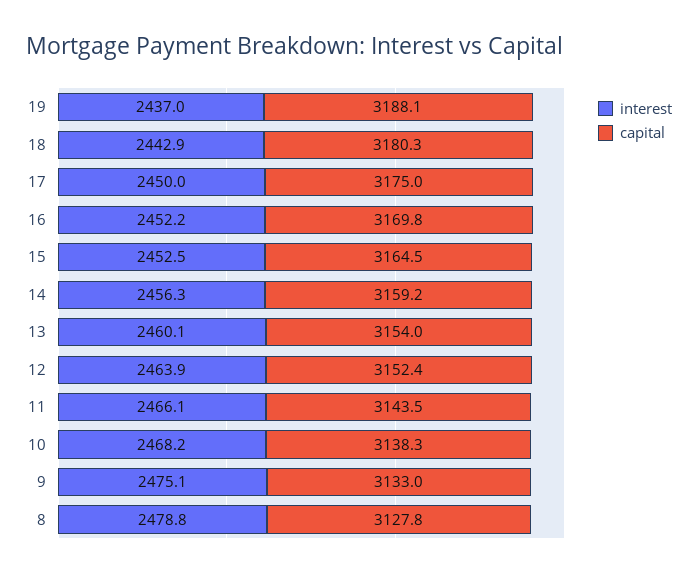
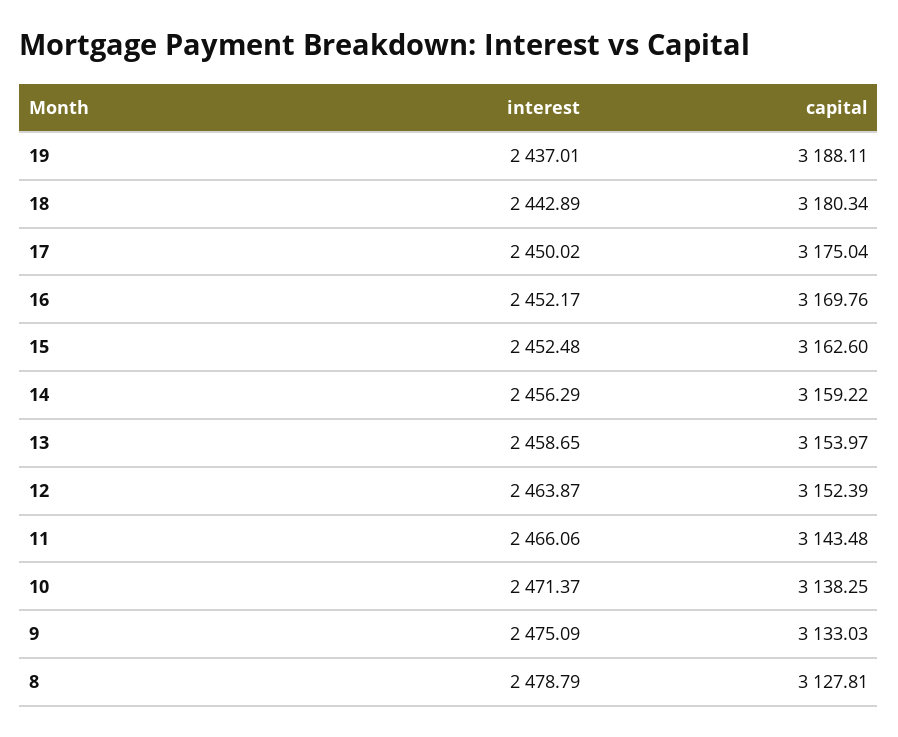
  {
    "interest": {
      "19": 2437.01,
      "18": 2442.89,
      "17": 2450.02,
      "16": 2452.17,
      "15": 2452.48,
      "14": 2456.29,
-     "13": 2460.1,
+     "13": 2458.65,
      "12": 2463.87,
      "11": 2466.06,
-     "10": 2468.2,
+     "10": 2471.37,
      "9": 2475.09,
      "8": 2478.79
    },
    "capital": {
      "19": 3188.11,
      "18": 3180.34,
      "17": 3175.04,
      "16": 3169.76,
-     "15": 3164.5,
+     "15": 3162.6,
      "14": 3159.22,
      "13": 3153.97,
      "12": 3152.39,
      "11": 3143.48,
      "10": 3138.25,
      "9": 3133.03,
      "8": 3127.81
    }
  }

